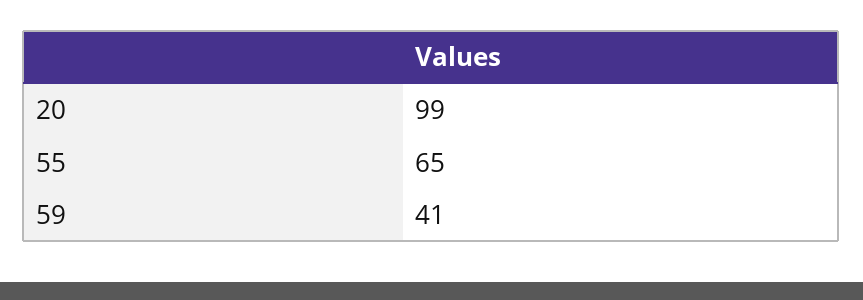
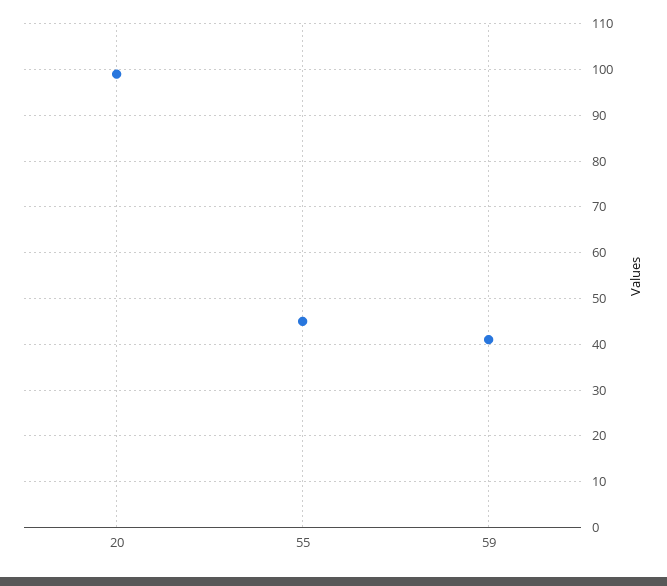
  {
    "20": 99,
-   "55": 65,
+   "55": 45,
    "59": 41
  }

